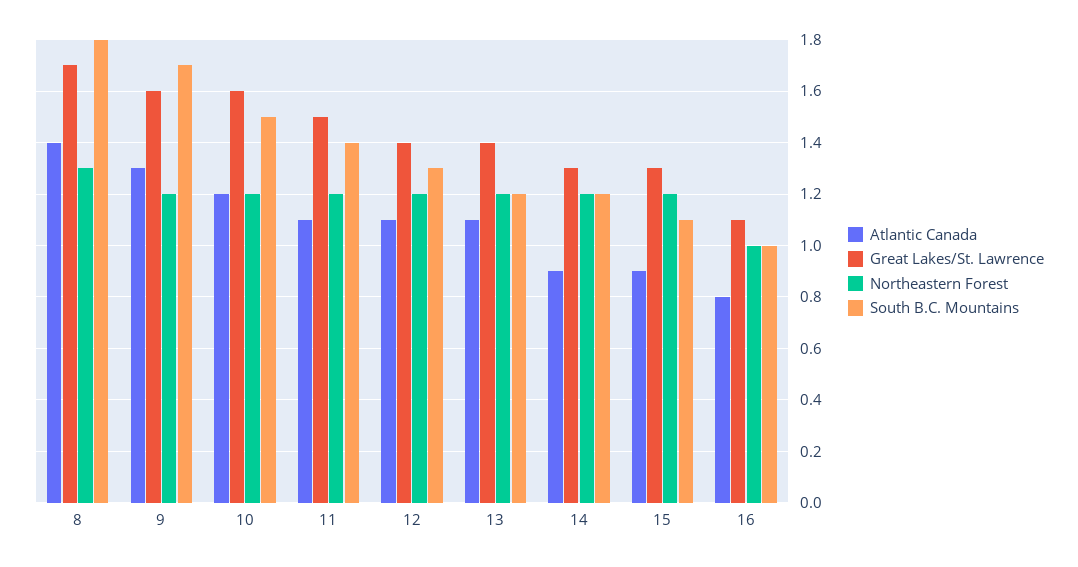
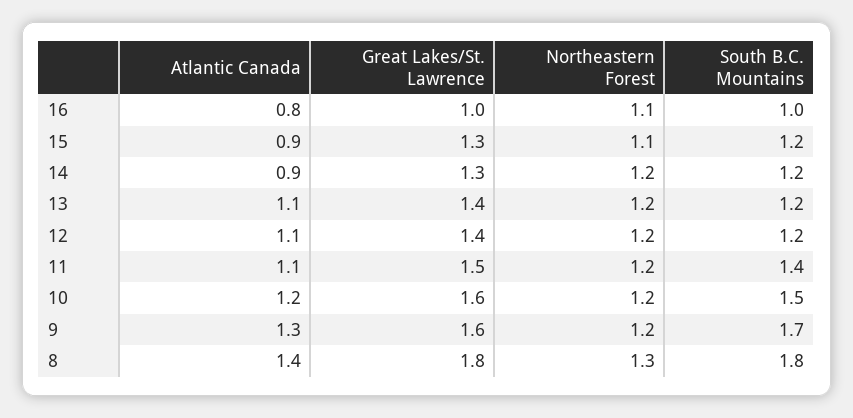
  {
    "Atlantic Canada": {
      "8": 1.4,
      "9": 1.3,
      "10": 1.2,
      "11": 1.1,
      "12": 1.1,
      "13": 1.1,
      "14": 0.9,
      "15": 0.9,
      "16": 0.8
    },
    "Great Lakes/St. Lawrence": {
-     "8": 1.7,
+     "8": 1.8,
      "9": 1.6,
      "10": 1.6,
      "11": 1.5,
      "12": 1.4,
      "13": 1.4,
      "14": 1.3,
      "15": 1.3,
-     "16": 1.1
+     "16": 1
    },
    "Northeastern Forest": {
      "8": 1.3,
      "9": 1.2,
      "10": 1.2,
      "11": 1.2,
      "12": 1.2,
      "13": 1.2,
      "14": 1.2,
-     "15": 1.2,
+     "15": 1.1,
-     "16": 1
+     "16": 1.1
    },
    "South B.C. Mountains": {
      "8": 1.8,
      "9": 1.7,
      "10": 1.5,
      "11": 1.4,
-     "12": 1.3,
+     "12": 1.2,
      "13": 1.2,
      "14": 1.2,
-     "15": 1.1,
+     "15": 1.2,
      "16": 1
    }
  }

